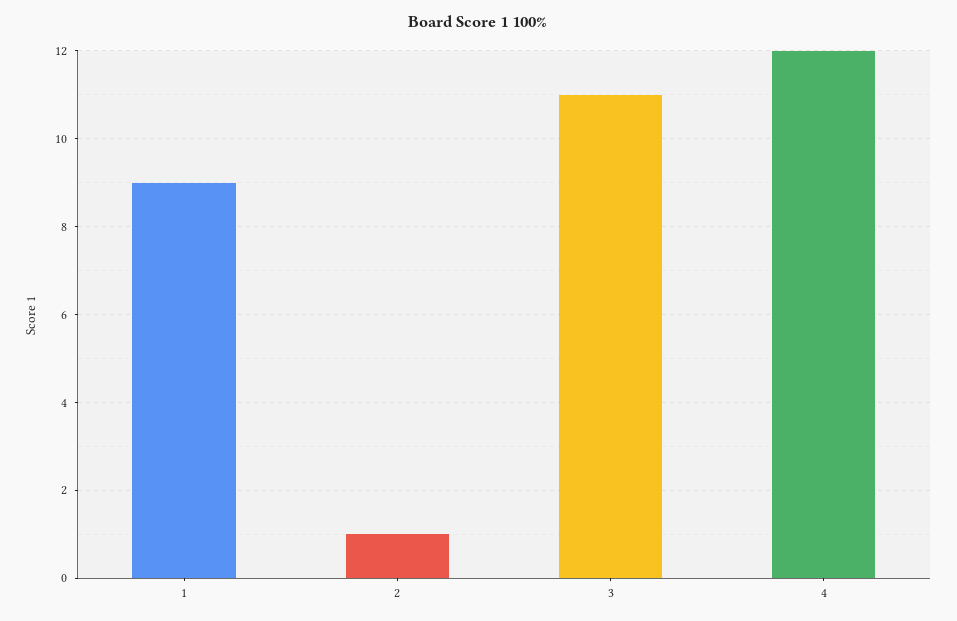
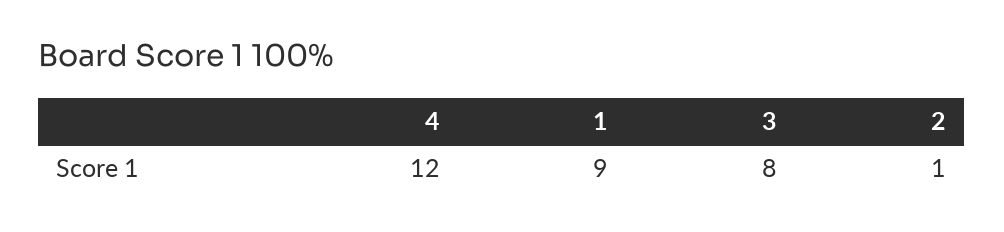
  {
    "1": 9,
    "2": 1,
-   "3": 11,
+   "3": 8,
    "4": 12
  }

